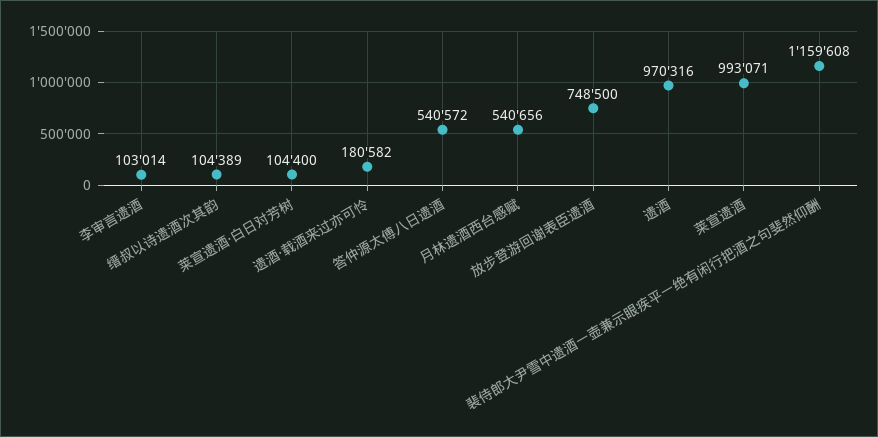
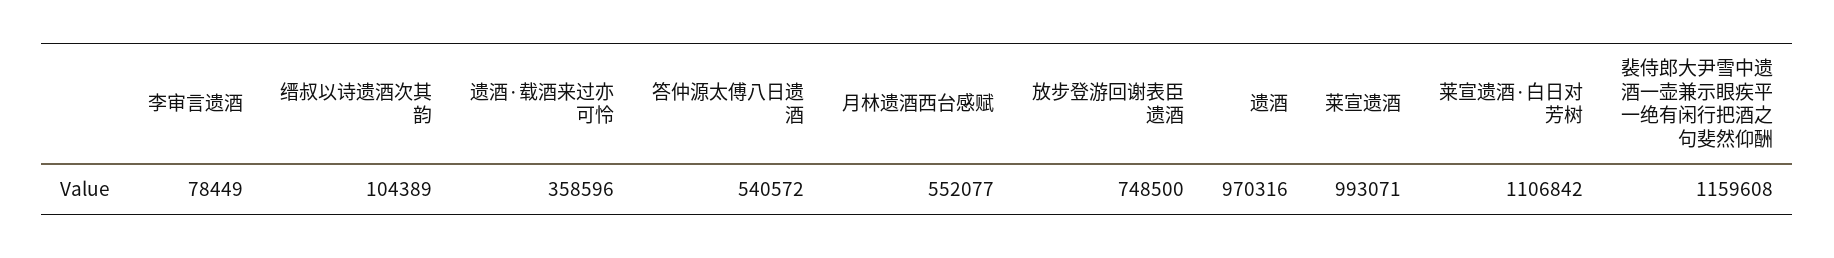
  {
-   "李审言遗酒": 103014,
+   "李审言遗酒": 78449,
    "缙叔以诗遗酒次其韵": 104389,
-   "莱宣遗酒·白日对芳树": 104400,
+   "莱宣遗酒·白日对芳树": 1106842,
-   "遗酒·载酒来过亦可怜": 180582,
+   "遗酒·载酒来过亦可怜": 358596,
    "答仲源太傅八日遗酒": 540572,
-   "月林遗酒西台感赋": 540656,
+   "月林遗酒西台感赋": 552077,
    "放步登游回谢表臣遗酒": 748500,
    "遗酒": 970316,
    "莱宣遗酒": 993071,
    "裴侍郎大尹雪中遗酒一壶兼示眼疾平一绝有闲行把酒之句斐然仰酬": 1159608
  }

